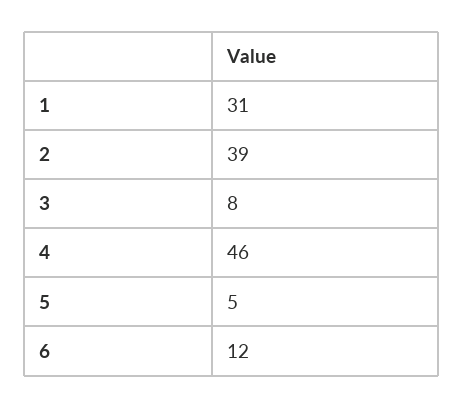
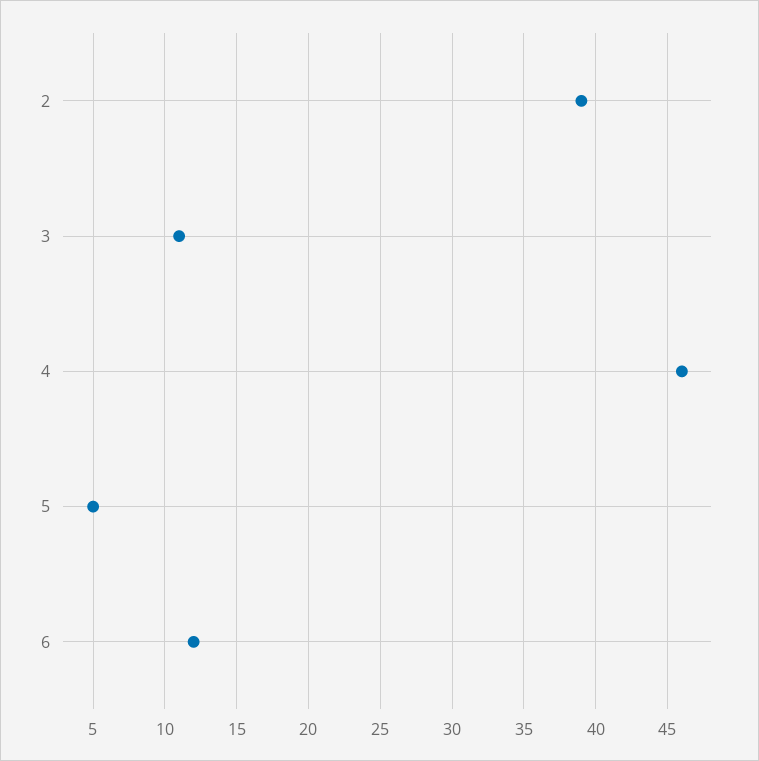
  {
-   "1": 31,
    "2": 39,
-   "3": 8,
+   "3": 11,
    "4": 46,
    "5": 5,
    "6": 12
  }

